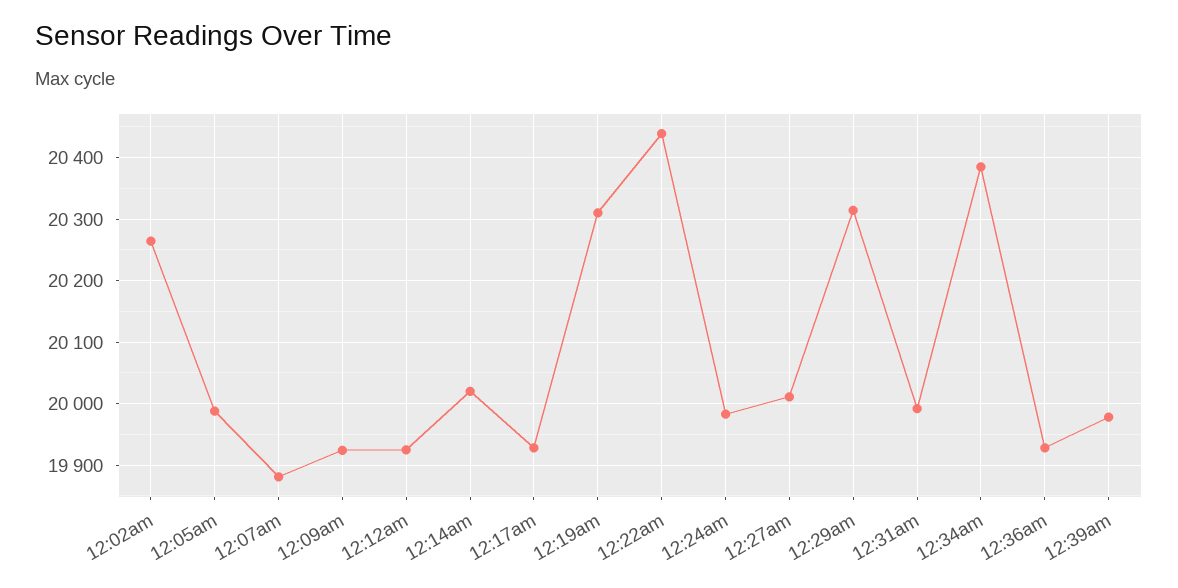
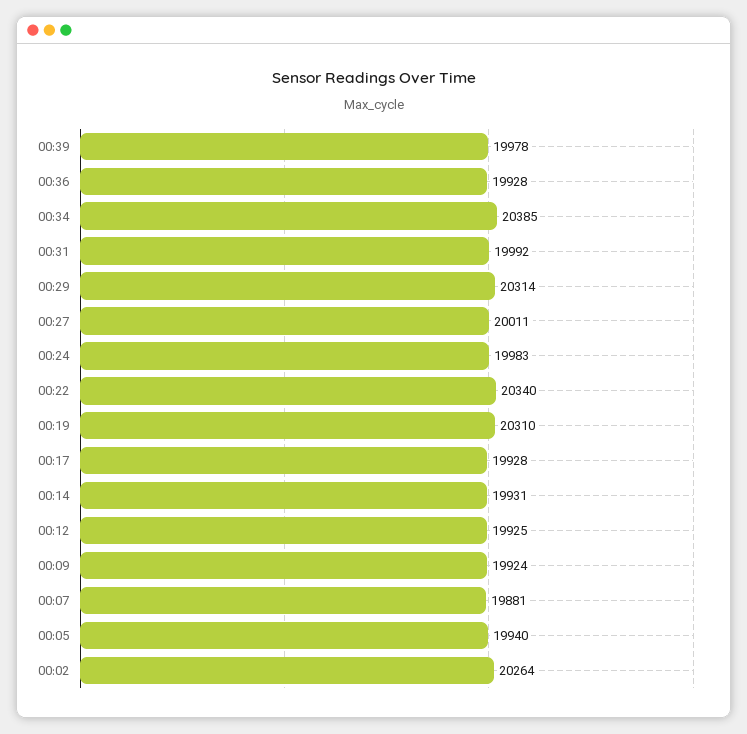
  {
    "12:02am": 20264,
-   "12:05am": 19990,
+   "12:05am": 19940,
    "12:07am": 19881,
    "12:09am": 19924,
    "12:12am": 19925,
-   "12:14am": 20020,
+   "12:14am": 19931,
    "12:17am": 19928,
    "12:19am": 20310,
-   "12:22am": 20440,
+   "12:22am": 20340,
    "12:24am": 19983,
    "12:27am": 20011,
    "12:29am": 20314,
    "12:31am": 19992,
    "12:34am": 20385,
    "12:36am": 19928,
    "12:39am": 19978
  }

